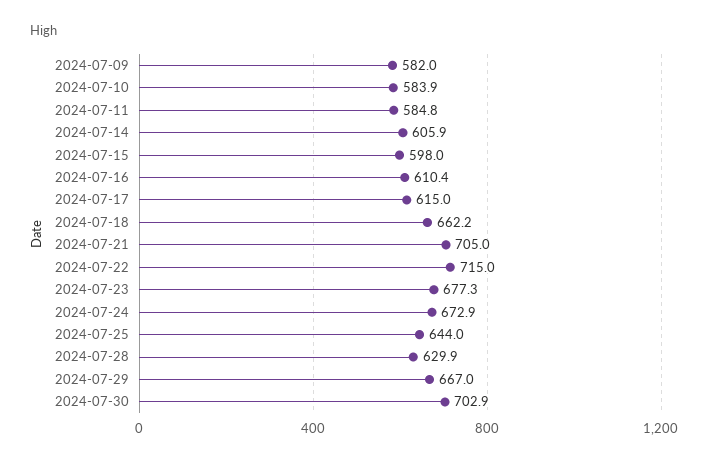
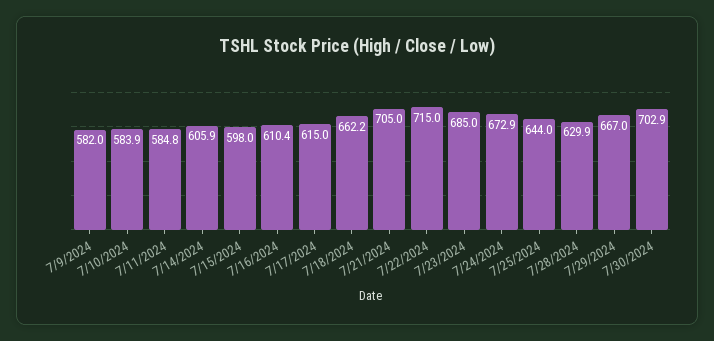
  {
    "2024-07-09": 582,
    "2024-07-10": 583.9,
    "2024-07-11": 584.8,
    "2024-07-14": 605.9,
    "2024-07-15": 598,
    "2024-07-16": 610.4,
    "2024-07-17": 615,
    "2024-07-18": 662.2,
    "2024-07-21": 705,
    "2024-07-22": 715,
-   "2024-07-23": 677.3,
+   "2024-07-23": 685,
    "2024-07-24": 672.9,
    "2024-07-25": 644,
    "2024-07-28": 629.9,
    "2024-07-29": 667,
    "2024-07-30": 702.9
  }

